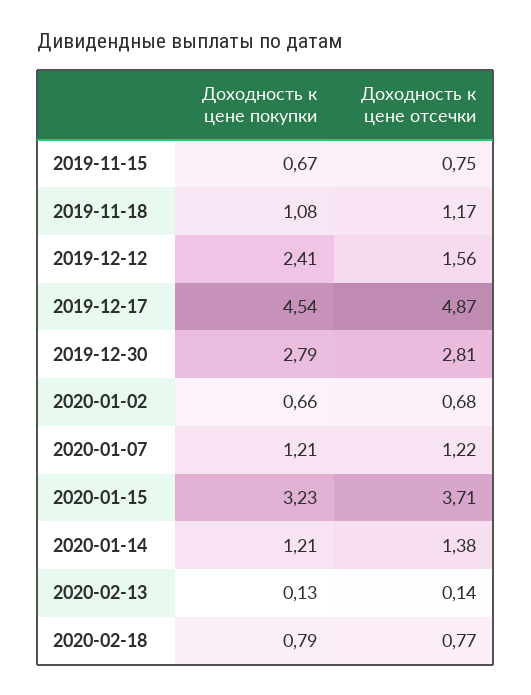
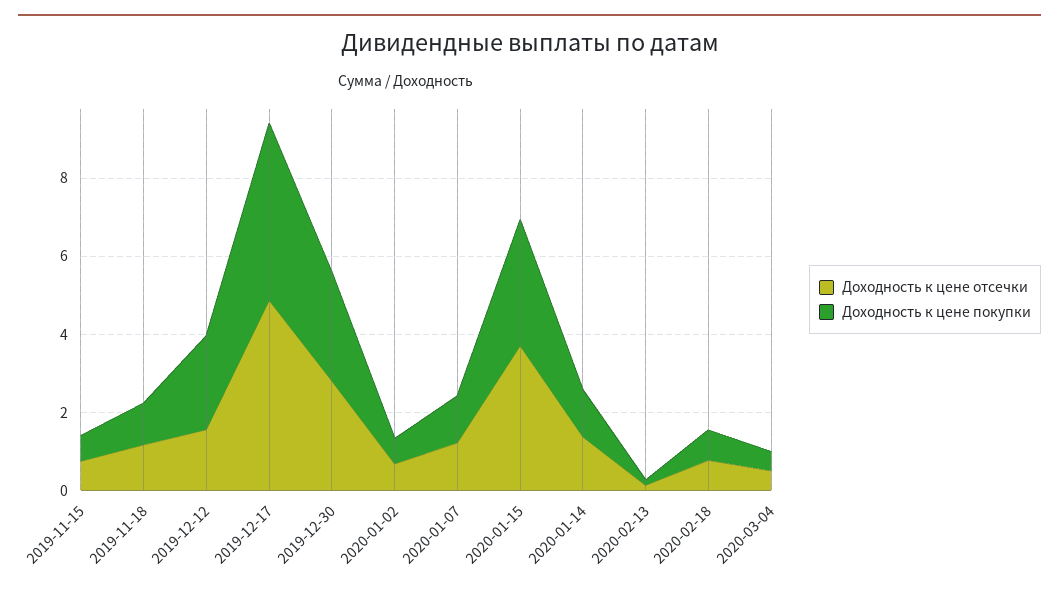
  {
    "Доходность к цене покупки": {
      "2019-11-15": 0.67,
      "2019-11-18": 1.08,
      "2019-12-12": 2.41,
      "2019-12-17": 4.54,
      "2019-12-30": 2.79,
      "2020-01-02": 0.66,
      "2020-01-07": 1.21,
      "2020-01-15": 3.23,
      "2020-01-14": 1.21,
      "2020-02-13": 0.13,
-     "2020-02-18": 0.79
+     "2020-02-18": 0.79,
+     "2020-03-04": 0.5
    },
    "Доходность к цене отсечки": {
      "2019-11-15": 0.75,
      "2019-11-18": 1.17,
      "2019-12-12": 1.56,
      "2019-12-17": 4.87,
      "2019-12-30": 2.81,
      "2020-01-02": 0.68,
      "2020-01-07": 1.22,
      "2020-01-15": 3.71,
      "2020-01-14": 1.38,
      "2020-02-13": 0.14,
-     "2020-02-18": 0.77
+     "2020-02-18": 0.77,
+     "2020-03-04": 0.5
    }
  }

